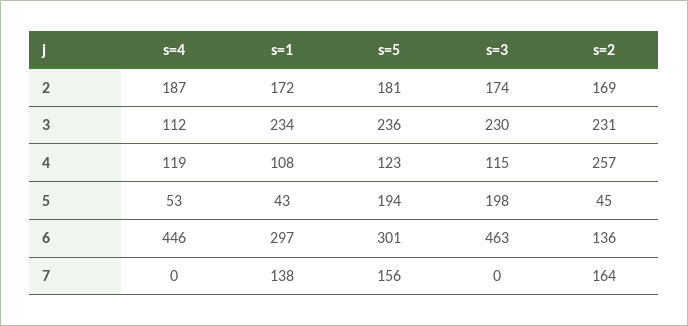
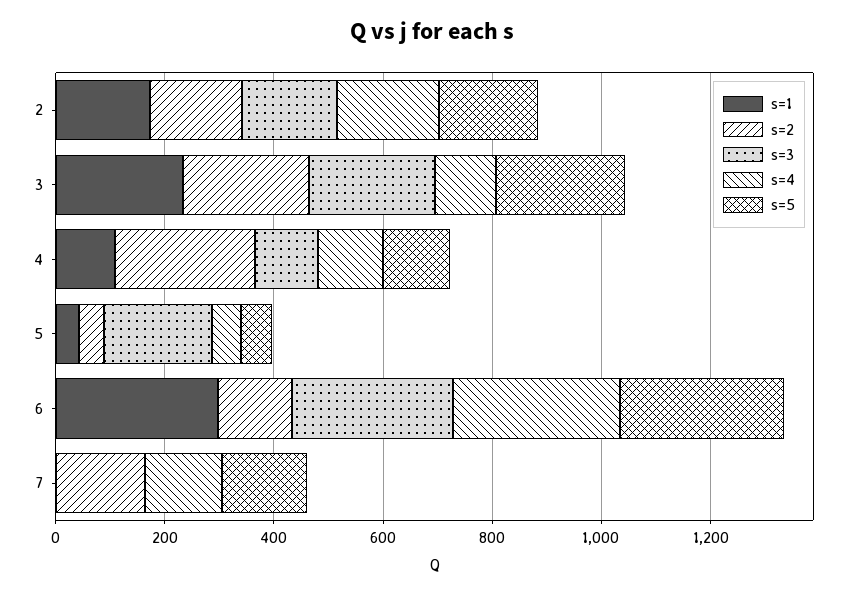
  {
    "s=4": {
      "2": 187,
      "3": 112,
      "4": 119,
      "5": 53,
-     "6": 446,
+     "6": 300,
-     "7": 0
+     "7": 150
    },
    "s=1": {
      "2": 172,
      "3": 234,
      "4": 108,
      "5": 43,
      "6": 297,
-     "7": 138
+     "7": 0
    },
    "s=5": {
      "2": 181,
      "3": 236,
      "4": 123,
-     "5": 194,
+     "5": 50,
      "6": 301,
      "7": 156
    },
    "s=3": {
      "2": 174,
      "3": 230,
      "4": 115,
      "5": 198,
-     "6": 463,
+     "6": 300,
      "7": 0
    },
    "s=2": {
      "2": 169,
      "3": 231,
      "4": 257,
      "5": 45,
      "6": 136,
      "7": 164
    }
  }

